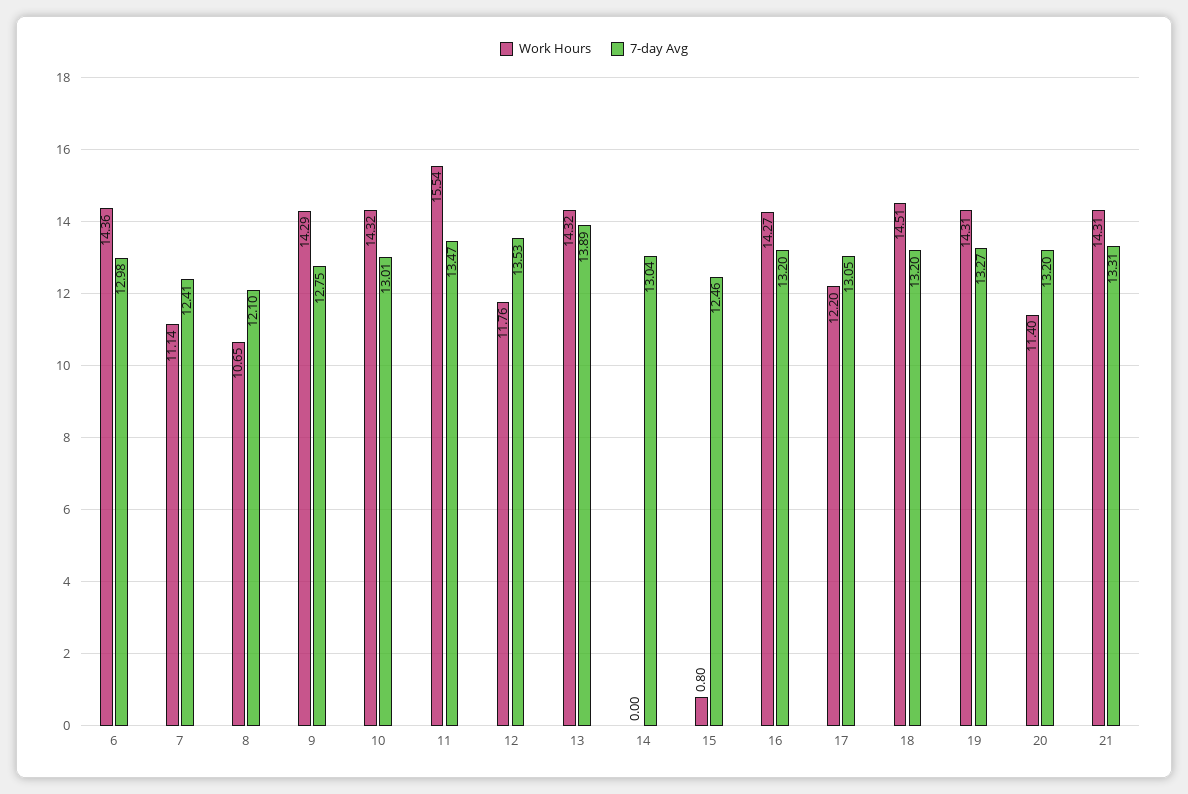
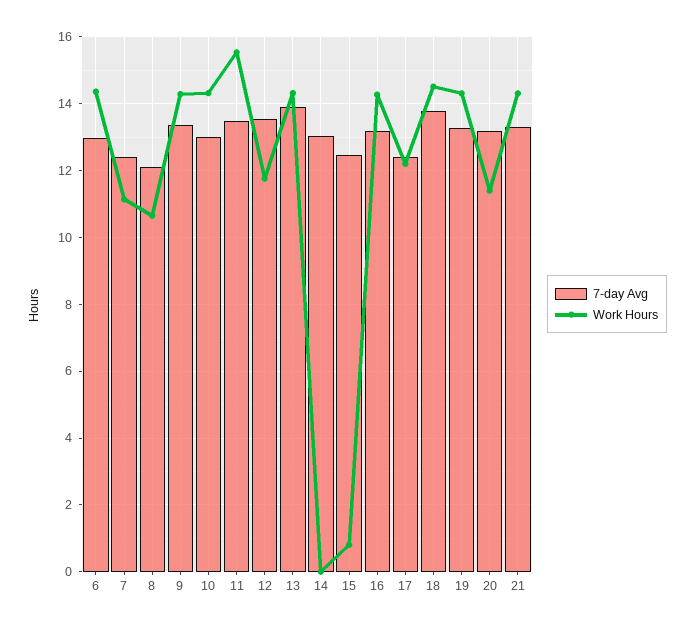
  {
    "Work Hours": {
      "6": 14.36,
      "7": 11.14,
      "8": 10.65,
      "9": 14.29,
      "10": 14.32,
      "11": 15.54,
      "12": 11.76,
      "13": 14.32,
      "14": 0,
      "15": 0.8,
      "16": 14.27,
      "17": 12.2,
      "18": 14.51,
      "19": 14.31,
      "20": 11.4,
      "21": 14.31
    },
    "7-day Avg": {
      "6": 12.98,
      "7": 12.41,
      "8": 12.1,
-     "9": 12.75,
+     "9": 13.4,
      "10": 13.01,
      "11": 13.47,
      "12": 13.53,
      "13": 13.89,
      "14": 13.04,
      "15": 12.46,
      "16": 13.2,
-     "17": 13.05,
+     "17": 12.4,
-     "18": 13.2,
+     "18": 13.8,
      "19": 13.27,
      "20": 13.2,
      "21": 13.31
    }
  }

